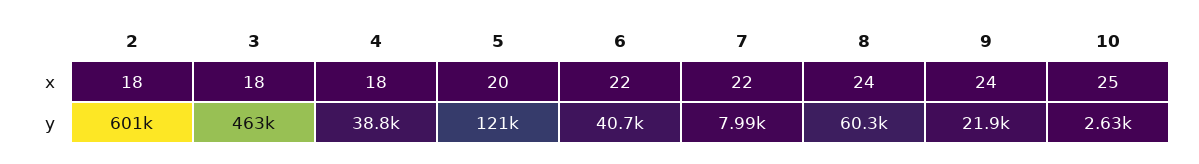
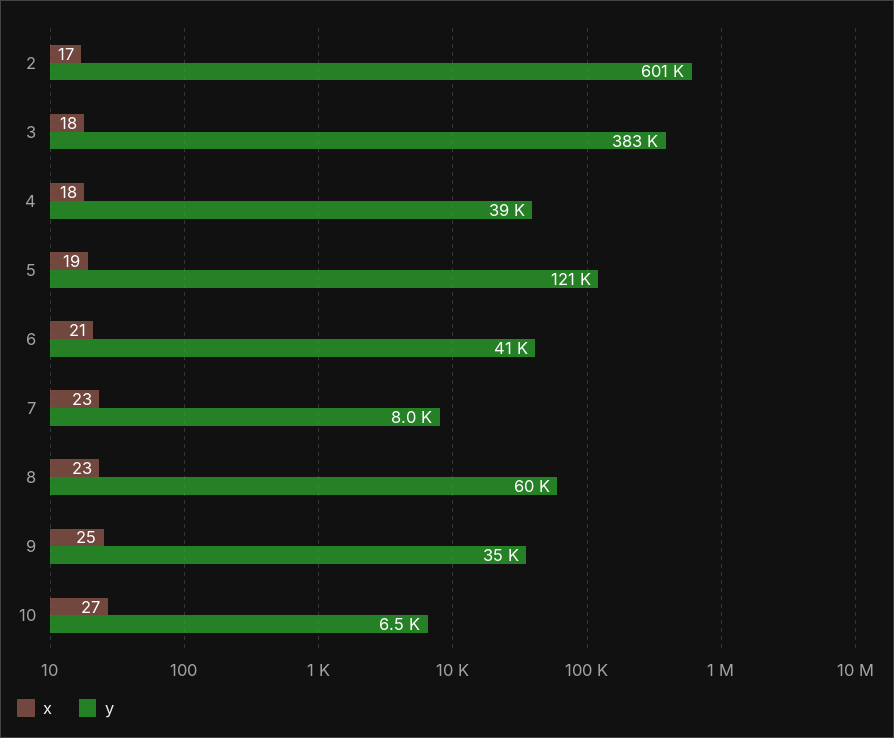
  {
    "x": {
-     "2": 18,
+     "2": 17,
      "3": 18,
      "4": 18,
-     "5": 20,
+     "5": 19,
-     "6": 22,
+     "6": 21,
-     "7": 22,
+     "7": 23,
-     "8": 24,
+     "8": 23,
-     "9": 24,
+     "9": 25,
-     "10": 25
+     "10": 27
    },
    "y": {
      "2": 601000,
-     "3": 463000,
+     "3": 383000,
      "4": 38800,
      "5": 121000,
      "6": 40700,
      "7": 7990,
      "8": 60300,
-     "9": 21900,
+     "9": 35000,
-     "10": 2630
+     "10": 6500
    }
  }

